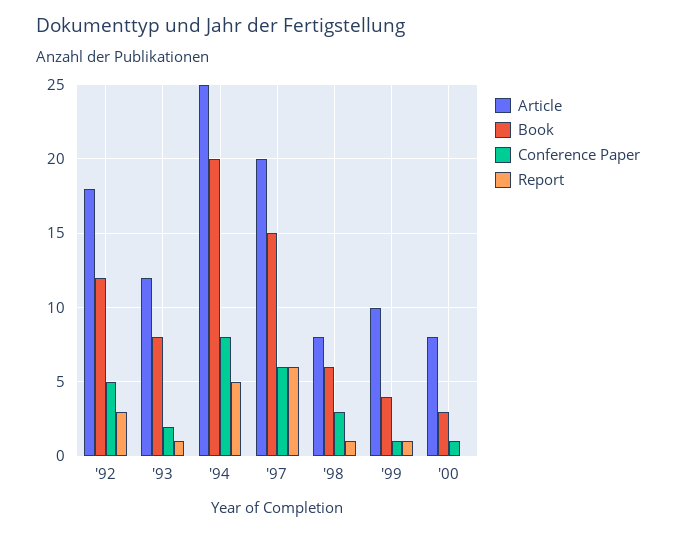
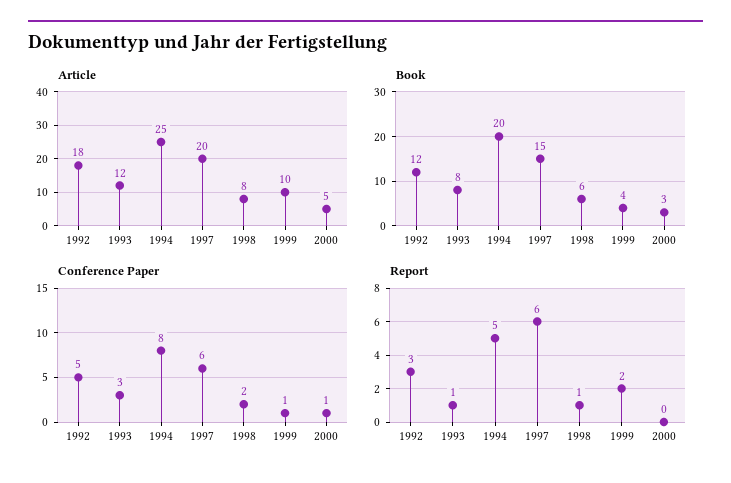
  {
    "Article": {
      "'92": 18,
      "'93": 12,
      "'94": 25,
      "'97": 20,
      "'98": 8,
      "'99": 10,
-     "'00": 8
+     "'00": 5
    },
    "Book": {
      "'92": 12,
      "'93": 8,
      "'94": 20,
      "'97": 15,
      "'98": 6,
      "'99": 4,
      "'00": 3
    },
    "Conference Paper": {
      "'92": 5,
-     "'93": 2,
+     "'93": 3,
      "'94": 8,
      "'97": 6,
-     "'98": 3,
+     "'98": 2,
      "'99": 1,
      "'00": 1
    },
    "Report": {
      "'92": 3,
      "'93": 1,
      "'94": 5,
      "'97": 6,
      "'98": 1,
-     "'99": 1,
+     "'99": 2,
      "'00": 0
    }
  }

